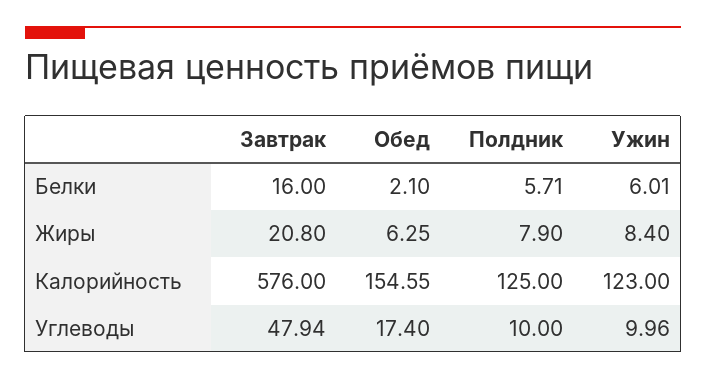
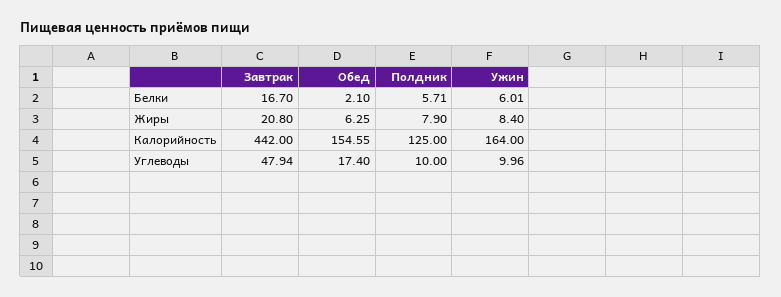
  {
    "Завтрак": {
-     "Белки": 16,
+     "Белки": 16.7,
      "Жиры": 20.8,
-     "Калорийность": 576,
+     "Калорийность": 442,
      "Углеводы": 47.94
    },
    "Обед": {
      "Белки": 2.1,
      "Жиры": 6.25,
      "Калорийность": 154.55,
      "Углеводы": 17.4
    },
    "Полдник": {
      "Белки": 5.71,
      "Жиры": 7.9,
      "Калорийность": 125,
      "Углеводы": 10
    },
    "Ужин": {
      "Белки": 6.01,
      "Жиры": 8.4,
-     "Калорийность": 123,
+     "Калорийность": 164,
      "Углеводы": 9.96
    }
  }

